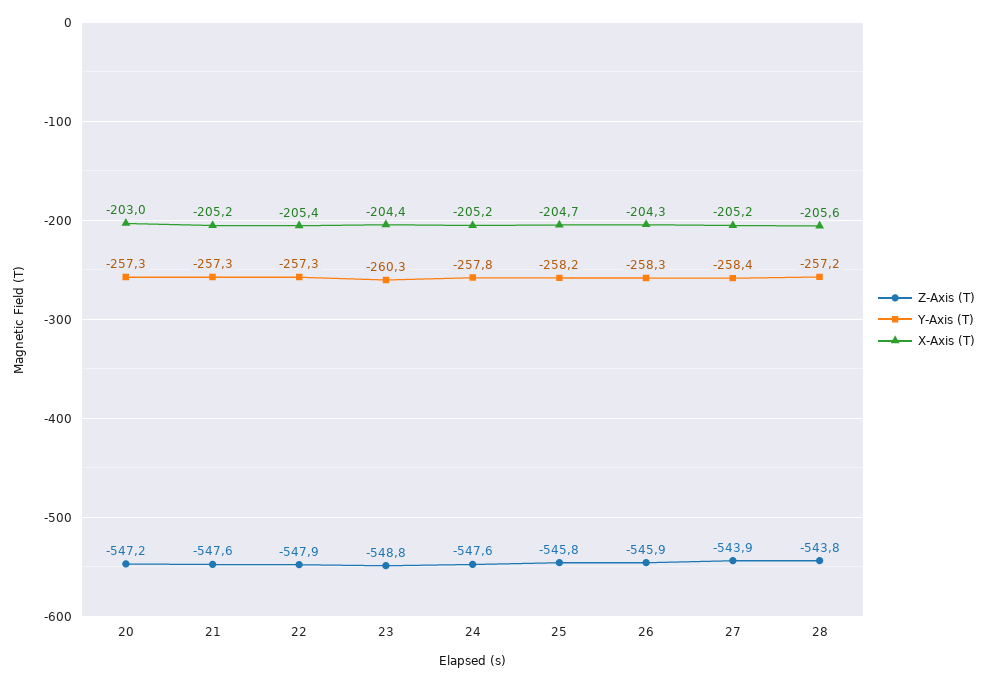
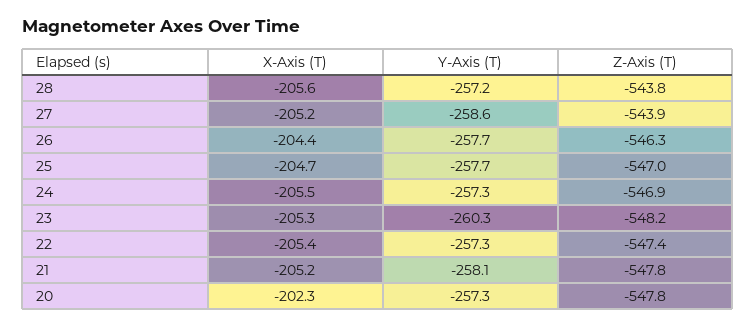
  {
    "Z-Axis (T)": {
-     "20": -547.2,
+     "20": -547.8,
-     "21": -547.6,
+     "21": -547.8,
-     "22": -547.9,
+     "22": -547.4,
-     "23": -548.8,
+     "23": -548.2,
-     "24": -547.6,
+     "24": -546.9,
-     "25": -545.8,
+     "25": -547,
-     "26": -545.9,
+     "26": -546.3,
      "27": -543.9,
      "28": -543.8
    },
    "Y-Axis (T)": {
      "20": -257.3,
-     "21": -257.3,
+     "21": -258.1,
      "22": -257.3,
      "23": -260.3,
-     "24": -257.8,
+     "24": -257.3,
-     "25": -258.2,
+     "25": -257.7,
-     "26": -258.3,
+     "26": -257.7,
-     "27": -258.4,
+     "27": -258.6,
      "28": -257.2
    },
    "X-Axis (T)": {
-     "20": -203,
+     "20": -202.3,
      "21": -205.2,
      "22": -205.4,
-     "23": -204.4,
+     "23": -205.3,
-     "24": -205.2,
+     "24": -205.5,
      "25": -204.7,
-     "26": -204.3,
+     "26": -204.4,
      "27": -205.2,
      "28": -205.6
    }
  }

